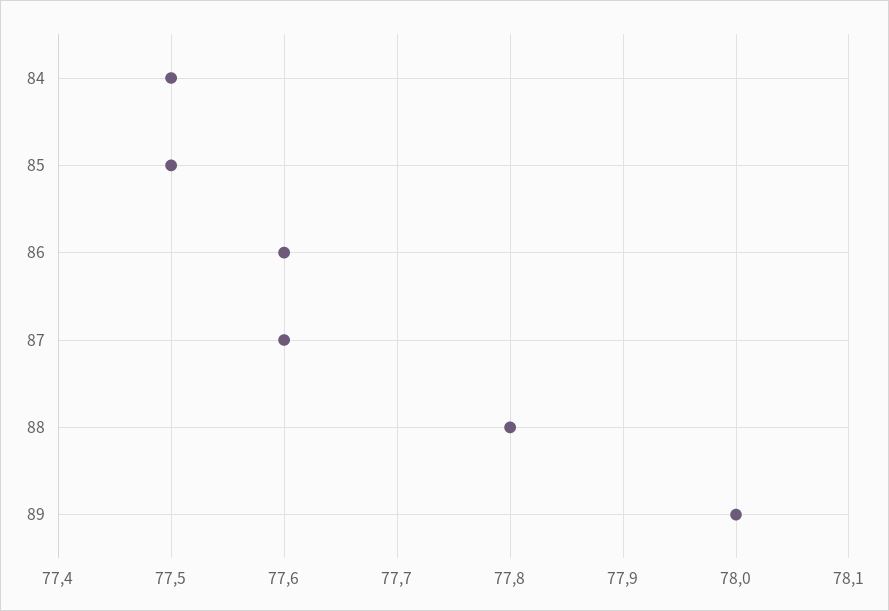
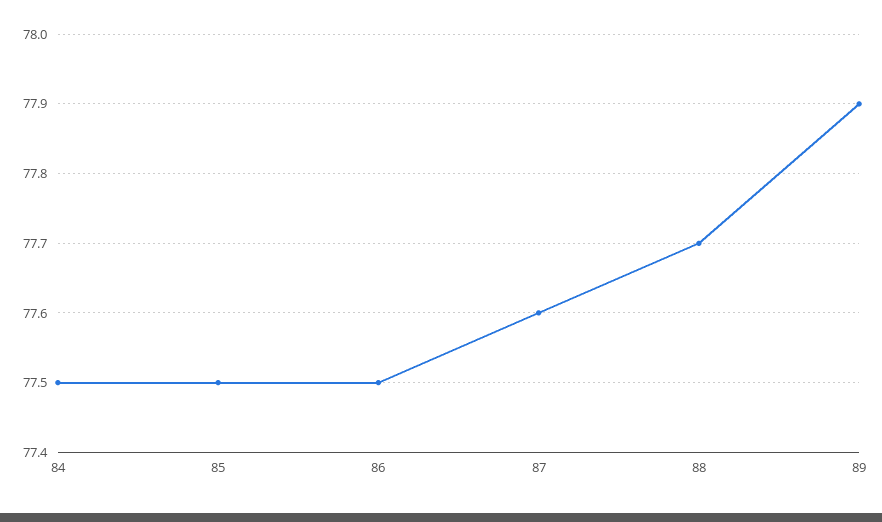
  {
    "84": 77.5,
    "85": 77.5,
-   "86": 77.6,
+   "86": 77.5,
    "87": 77.6,
-   "88": 77.8,
+   "88": 77.7,
-   "89": 78
+   "89": 77.9
  }

